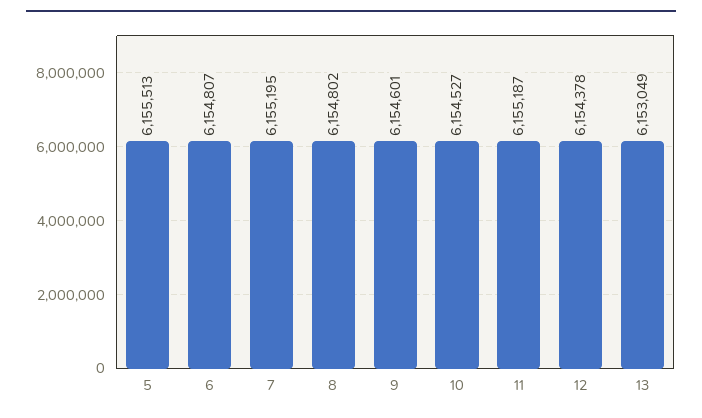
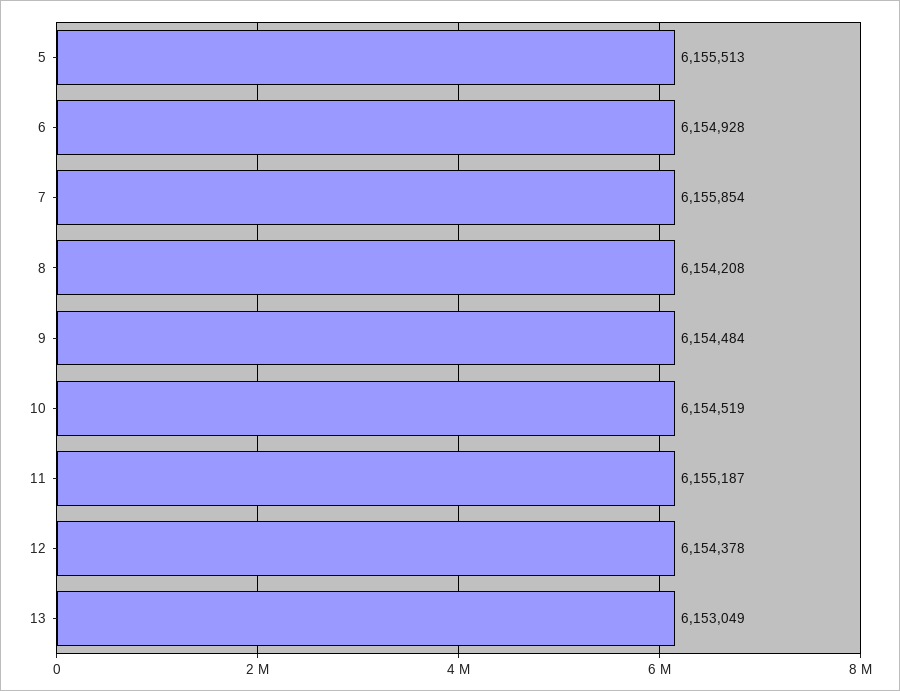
  {
    "5": 6155513,
-   "6": 6154807,
+   "6": 6154928,
-   "7": 6155195,
+   "7": 6155854,
-   "8": 6154802,
+   "8": 6154208,
-   "9": 6154601,
+   "9": 6154484,
-   "10": 6154527,
+   "10": 6154519,
    "11": 6155187,
    "12": 6154378,
    "13": 6153049
  }

